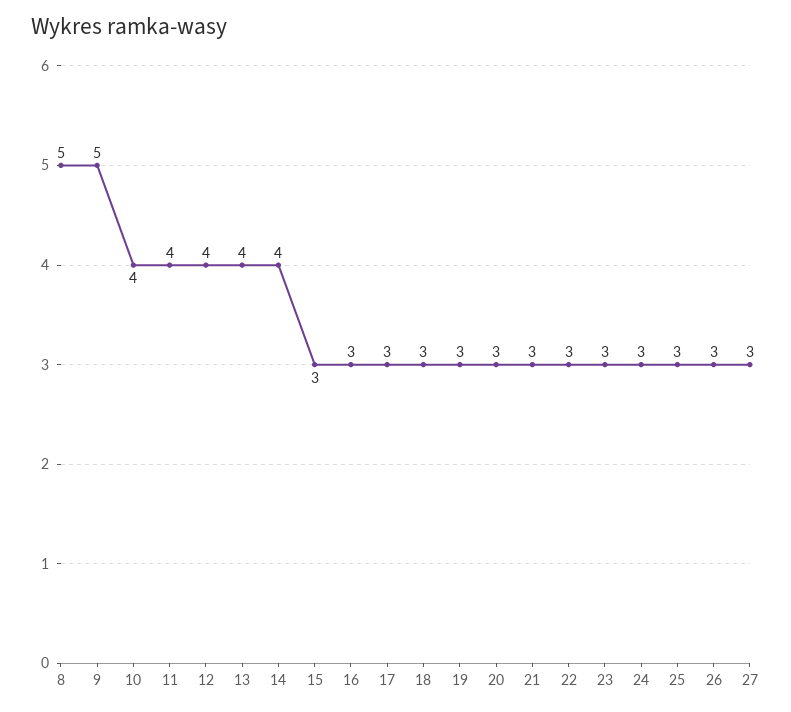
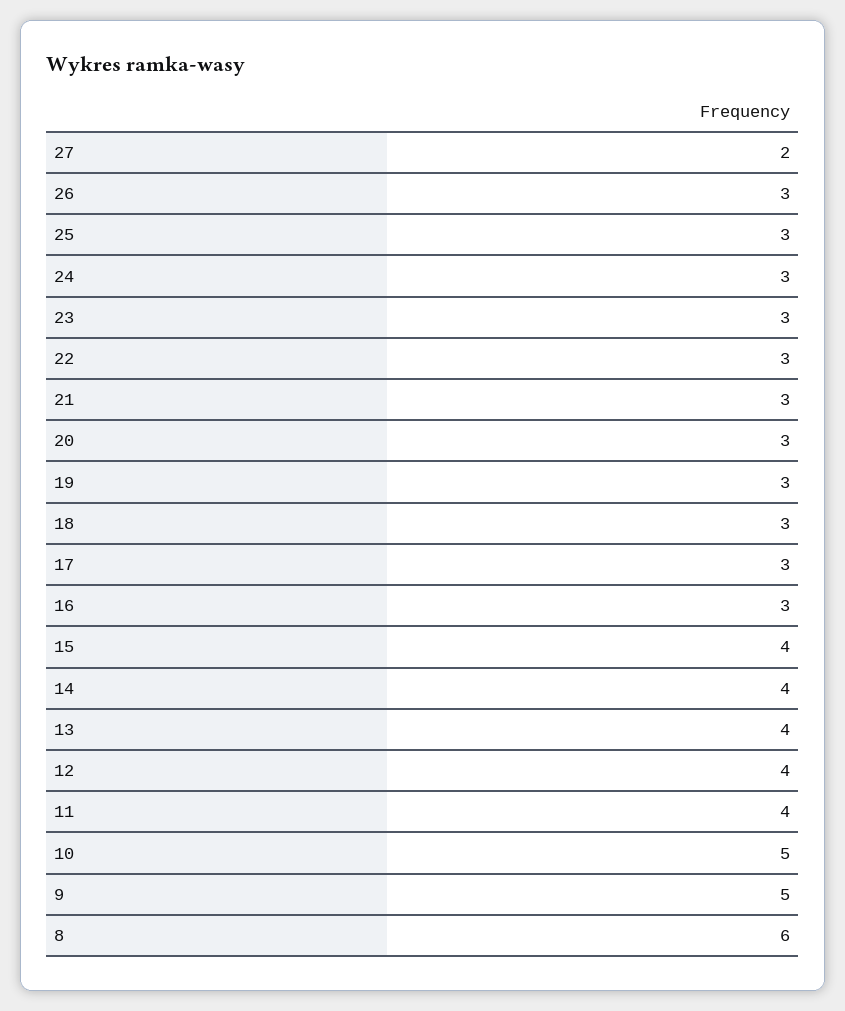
  {
-   "8": 5,
+   "8": 6,
    "9": 5,
-   "10": 4,
+   "10": 5,
    "11": 4,
    "12": 4,
    "13": 4,
    "14": 4,
-   "15": 3,
+   "15": 4,
    "16": 3,
    "17": 3,
    "18": 3,
    "19": 3,
    "20": 3,
    "21": 3,
    "22": 3,
    "23": 3,
    "24": 3,
    "25": 3,
    "26": 3,
-   "27": 3
+   "27": 2
  }

